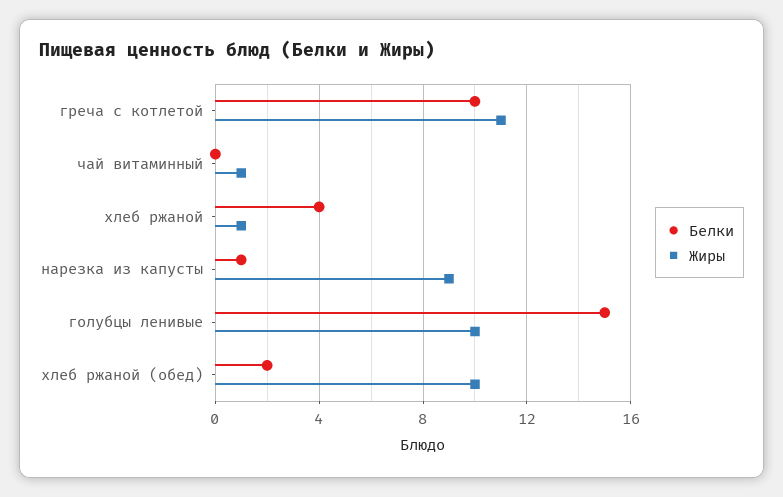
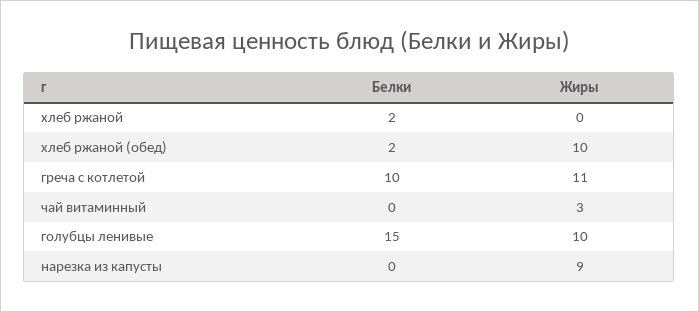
  {
    "Белки": {
      "греча с котлетой": 10,
      "чай витаминный": 0,
-     "хлеб ржаной": 4,
+     "хлеб ржаной": 2,
-     "нарезка из капусты": 1,
+     "нарезка из капусты": 0,
      "голубцы ленивые": 15,
      "хлеб ржаной (обед)": 2
    },
    "Жиры": {
      "греча с котлетой": 11,
-     "чай витаминный": 1,
+     "чай витаминный": 3,
-     "хлеб ржаной": 1,
+     "хлеб ржаной": 0,
      "нарезка из капусты": 9,
      "голубцы ленивые": 10,
      "хлеб ржаной (обед)": 10
    }
  }

